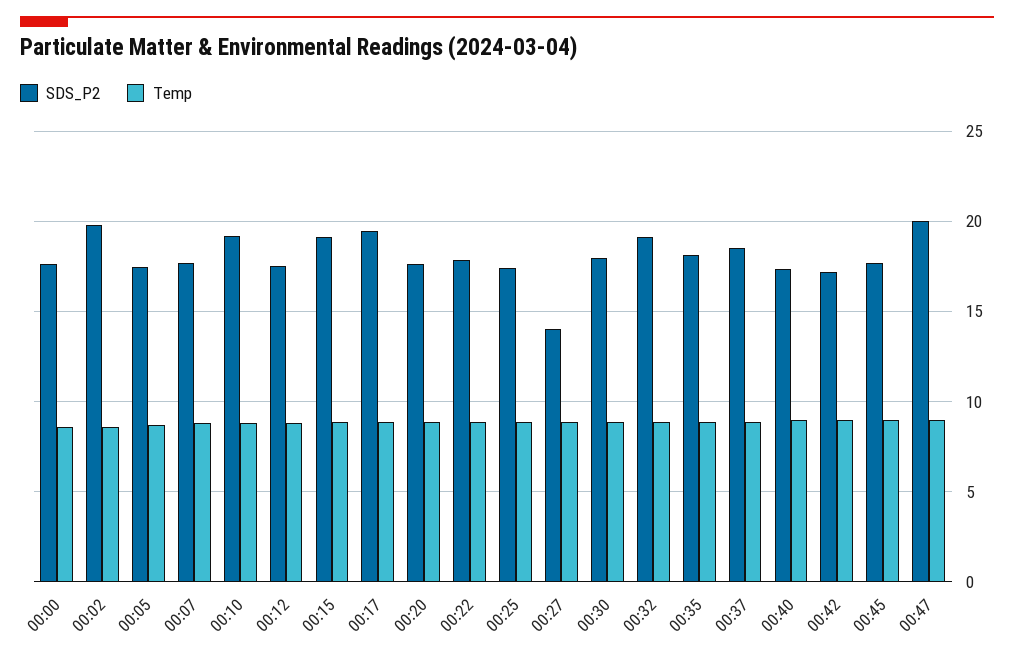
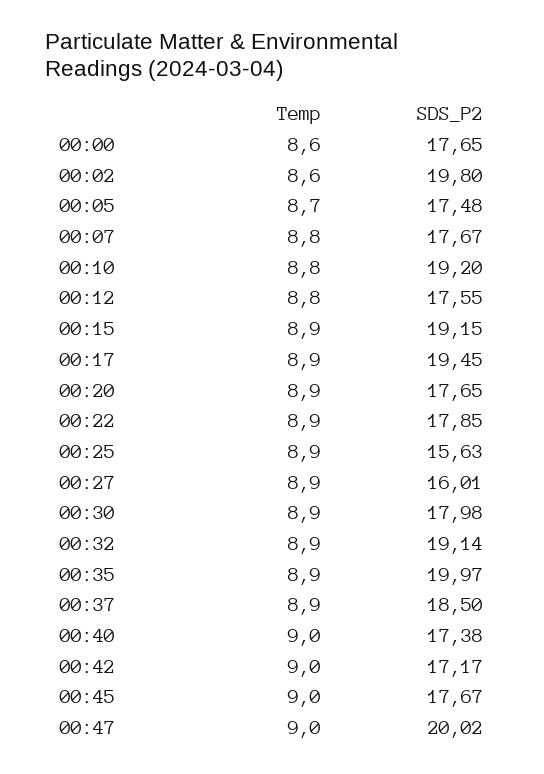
  {
    "SDS_P2": {
      "00:00": 17.65,
      "00:02": 19.8,
      "00:05": 17.48,
      "00:07": 17.67,
      "00:10": 19.2,
      "00:12": 17.55,
      "00:15": 19.15,
      "00:17": 19.45,
      "00:20": 17.65,
      "00:22": 17.85,
-     "00:25": 17.5,
+     "00:25": 15.63,
-     "00:27": 14,
+     "00:27": 16.01,
      "00:30": 17.98,
      "00:32": 19.14,
-     "00:35": 18,
+     "00:35": 19.97,
      "00:37": 18.5,
      "00:40": 17.38,
      "00:42": 17.17,
      "00:45": 17.67,
      "00:47": 20.02
    },
    "Temp": {
      "00:00": 8.6,
      "00:02": 8.6,
      "00:05": 8.7,
      "00:07": 8.8,
      "00:10": 8.8,
      "00:12": 8.8,
      "00:15": 8.9,
      "00:17": 8.9,
      "00:20": 8.9,
      "00:22": 8.9,
      "00:25": 8.9,
      "00:27": 8.9,
      "00:30": 8.9,
      "00:32": 8.9,
      "00:35": 8.9,
      "00:37": 8.9,
      "00:40": 9,
      "00:42": 9,
      "00:45": 9,
      "00:47": 9
    }
  }

